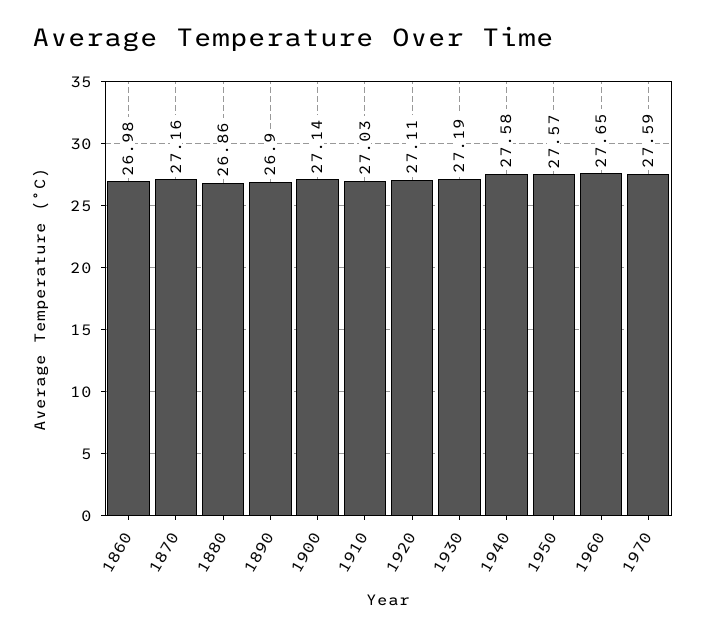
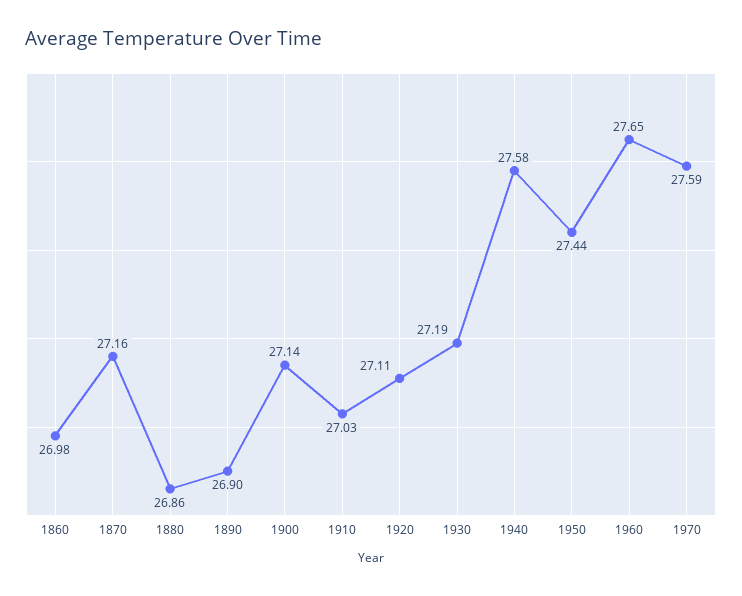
  {
    "1860": 26.98,
    "1870": 27.16,
    "1880": 26.86,
    "1890": 26.9,
    "1900": 27.14,
    "1910": 27.03,
    "1920": 27.11,
    "1930": 27.19,
    "1940": 27.58,
-   "1950": 27.57,
+   "1950": 27.44,
    "1960": 27.65,
    "1970": 27.59
  }

